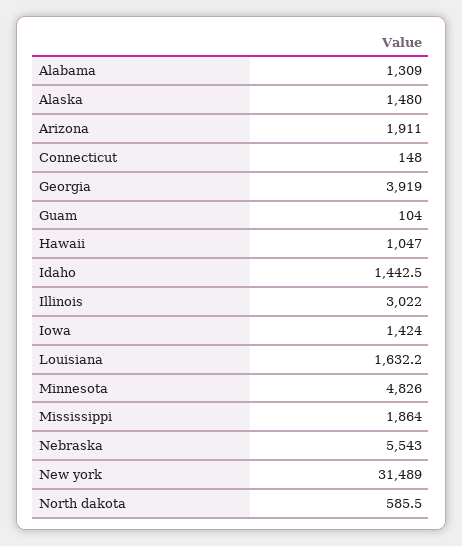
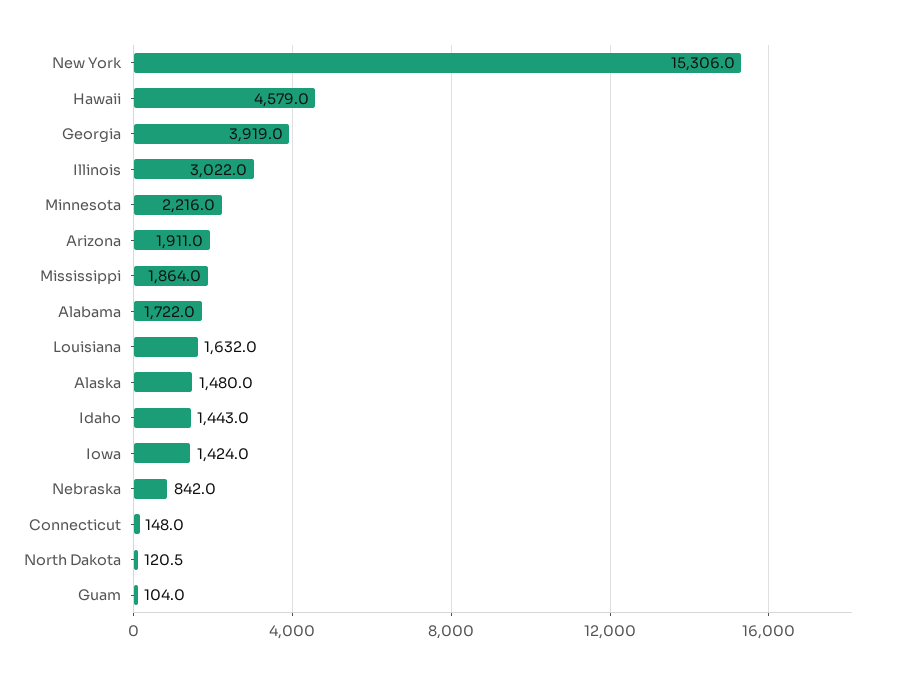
  {
-   "Alabama": 1309,
+   "Alabama": 1722,
    "Alaska": 1480,
    "Arizona": 1911,
    "Connecticut": 148,
    "Georgia": 3919,
    "Guam": 104,
-   "Hawaii": 1047,
+   "Hawaii": 4579,
-   "Idaho": 1442.5,
+   "Idaho": 1443,
    "Illinois": 3022,
    "Iowa": 1424,
-   "Louisiana": 1632.2,
+   "Louisiana": 1632,
-   "Minnesota": 4826,
+   "Minnesota": 2216,
    "Mississippi": 1864,
-   "Nebraska": 5543,
+   "Nebraska": 842,
-   "New york": 31489,
+   "New york": 15306,
-   "North dakota": 585.5
+   "North dakota": 120.5
  }

